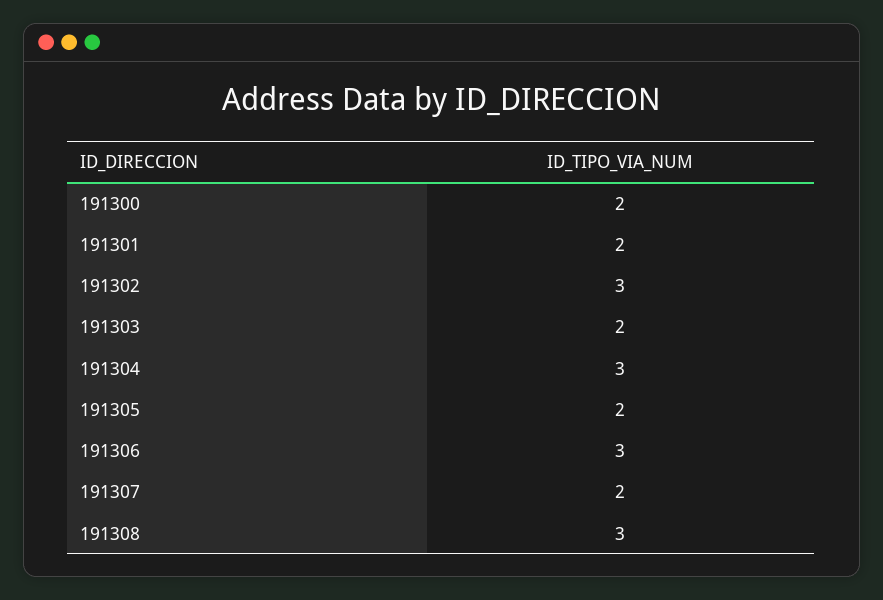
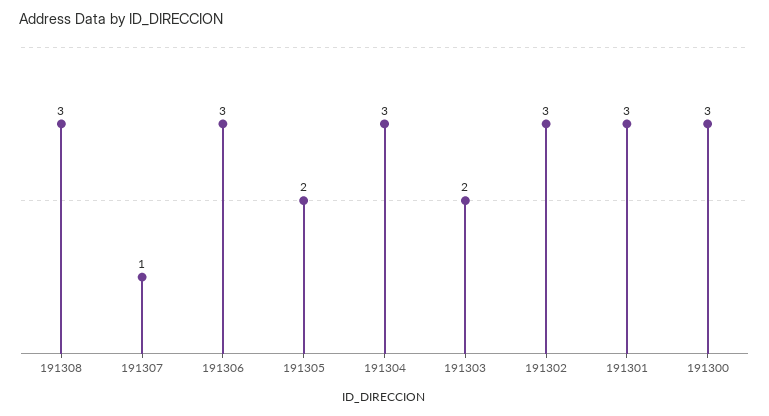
  {
-   "191300": 2,
+   "191300": 3,
-   "191301": 2,
+   "191301": 3,
    "191302": 3,
    "191303": 2,
    "191304": 3,
    "191305": 2,
    "191306": 3,
-   "191307": 2,
+   "191307": 1,
    "191308": 3
  }

